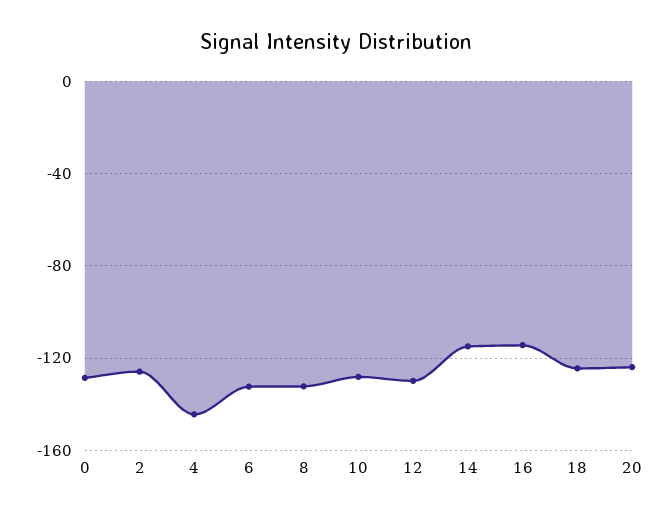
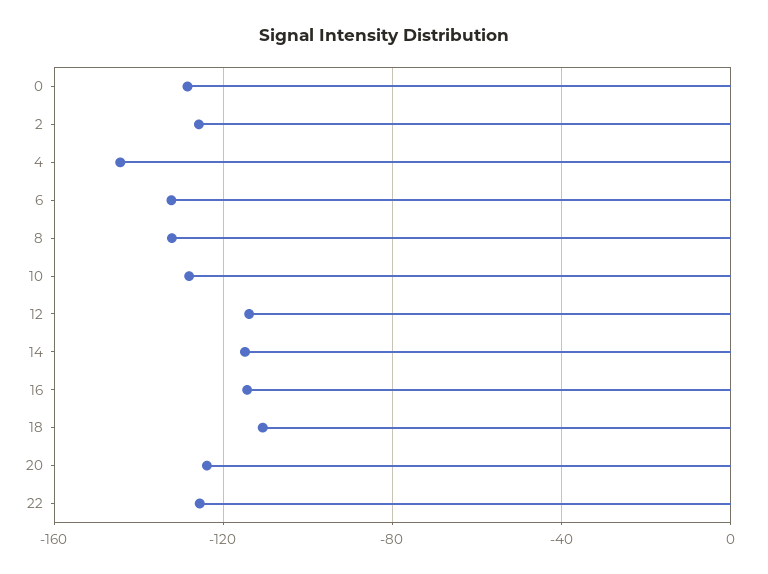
  {
    "0": -130,
    "2": -125,
    "4": -145,
    "6": -130,
    "8": -130,
    "10": -130,
-   "12": -130,
+   "12": -115,
    "14": -115,
    "16": -115,
-   "18": -125,
+   "18": -110,
-   "20": -125
+   "20": -125,
+   "22": -125
  }

